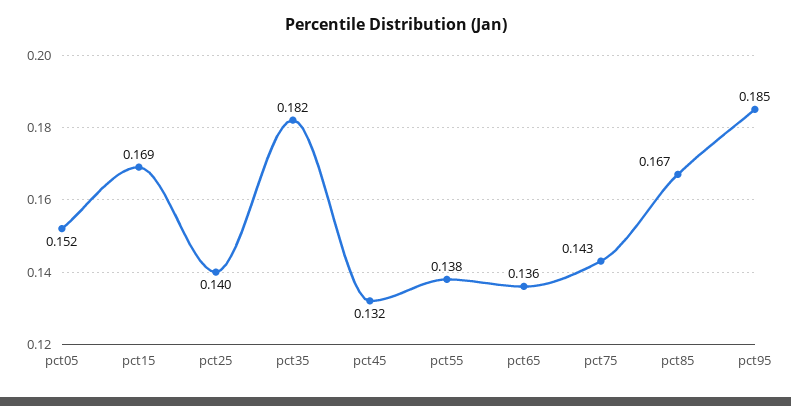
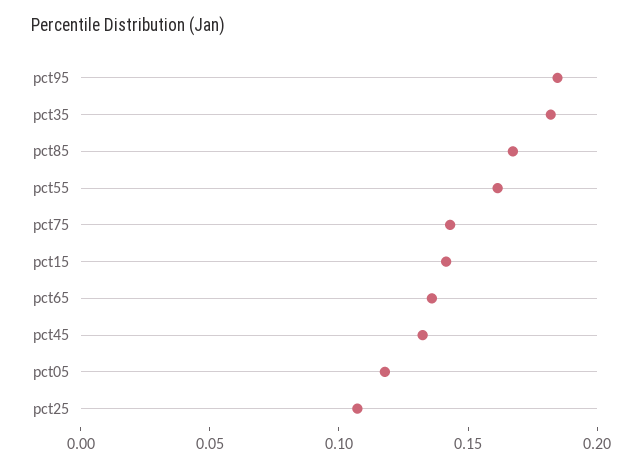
  {
-   "pct05": 0.152,
+   "pct05": 0.12,
-   "pct15": 0.169,
+   "pct15": 0.14,
-   "pct25": 0.14,
+   "pct25": 0.11,
    "pct35": 0.182,
    "pct45": 0.132,
-   "pct55": 0.138,
+   "pct55": 0.16,
    "pct65": 0.136,
    "pct75": 0.143,
    "pct85": 0.167,
    "pct95": 0.185
  }

